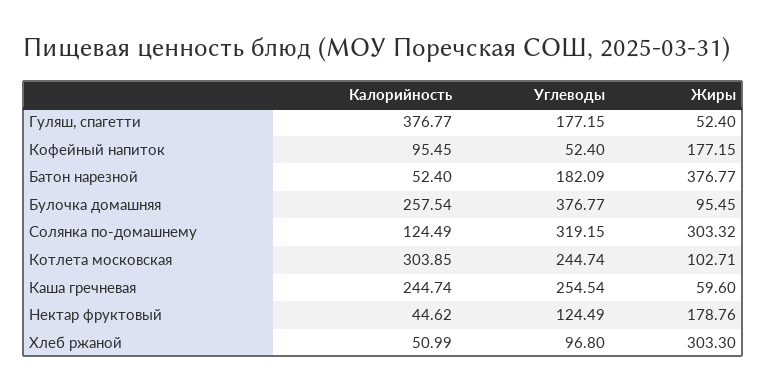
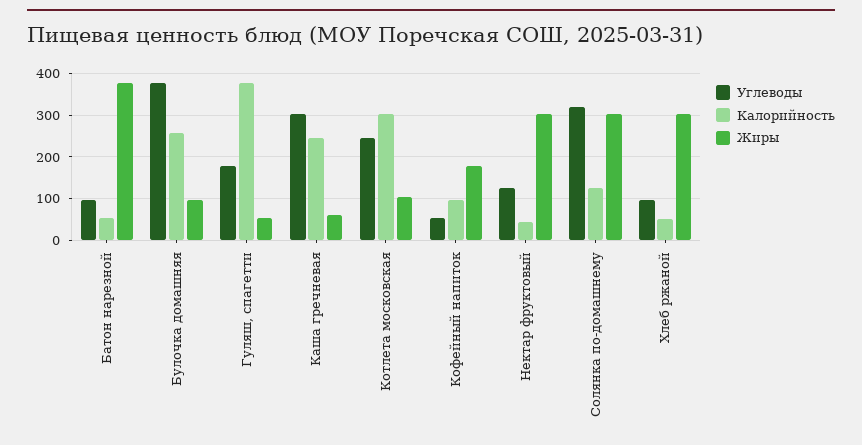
  {
    "Калорийность": {
      "Гуляш, спагетти": 376.77,
      "Кофейный напиток": 95.45,
      "Батон нарезной": 52.4,
      "Булочка домашняя": 257.54,
      "Солянка по-домашнему": 124.49,
      "Котлета московская": 303.85,
      "Каша гречневая": 244.74,
      "Нектар фруктовый": 44.62,
      "Хлеб ржаной": 50.99
    },
    "Углеводы": {
      "Гуляш, спагетти": 177.15,
      "Кофейный напиток": 52.4,
-     "Батон нарезной": 182.09,
+     "Батон нарезной": 100,
      "Булочка домашняя": 376.77,
      "Солянка по-домашнему": 319.15,
      "Котлета московская": 244.74,
-     "Каша гречневая": 254.54,
+     "Каша гречневая": 300,
      "Нектар фруктовый": 124.49,
      "Хлеб ржаной": 96.8
    },
    "Жиры": {
      "Гуляш, спагетти": 52.4,
      "Кофейный напиток": 177.15,
      "Батон нарезной": 376.77,
      "Булочка домашняя": 95.45,
      "Солянка по-домашнему": 303.32,
      "Котлета московская": 102.71,
      "Каша гречневая": 59.6,
-     "Нектар фруктовый": 178.76,
+     "Нектар фруктовый": 300,
      "Хлеб ржаной": 303.3
    }
  }

